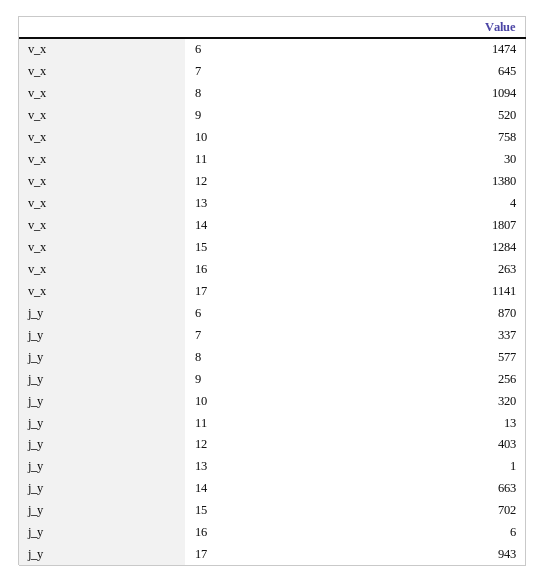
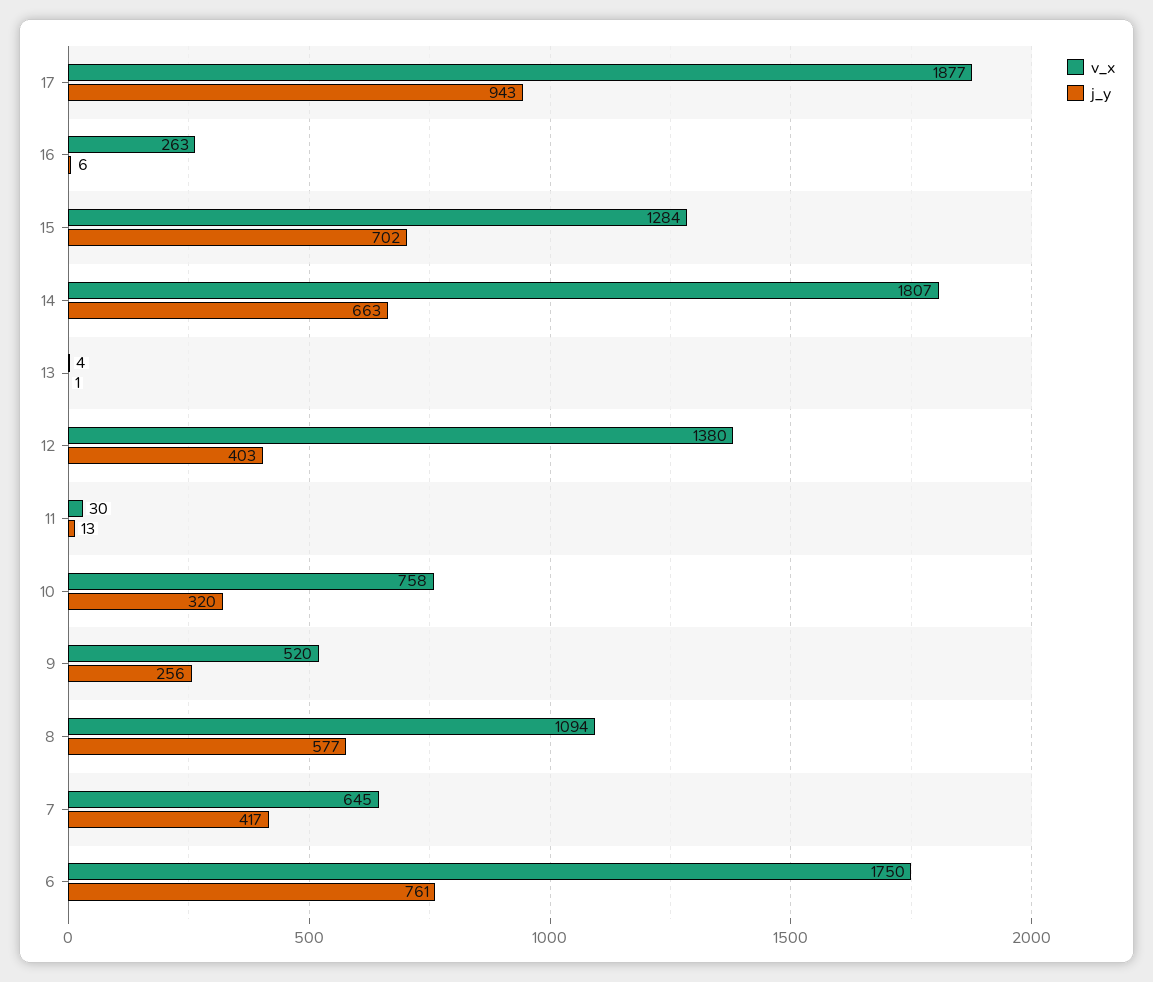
  {
    "v_x": {
-     "6": 1474,
+     "6": 1750,
      "7": 645,
      "8": 1094,
      "9": 520,
      "10": 758,
      "11": 30,
      "12": 1380,
      "13": 4,
      "14": 1807,
      "15": 1284,
      "16": 263,
-     "17": 1141
+     "17": 1877
    },
    "j_y": {
-     "6": 870,
+     "6": 761,
-     "7": 337,
+     "7": 417,
      "8": 577,
      "9": 256,
      "10": 320,
      "11": 13,
      "12": 403,
      "13": 1,
      "14": 663,
      "15": 702,
      "16": 6,
      "17": 943
    }
  }

